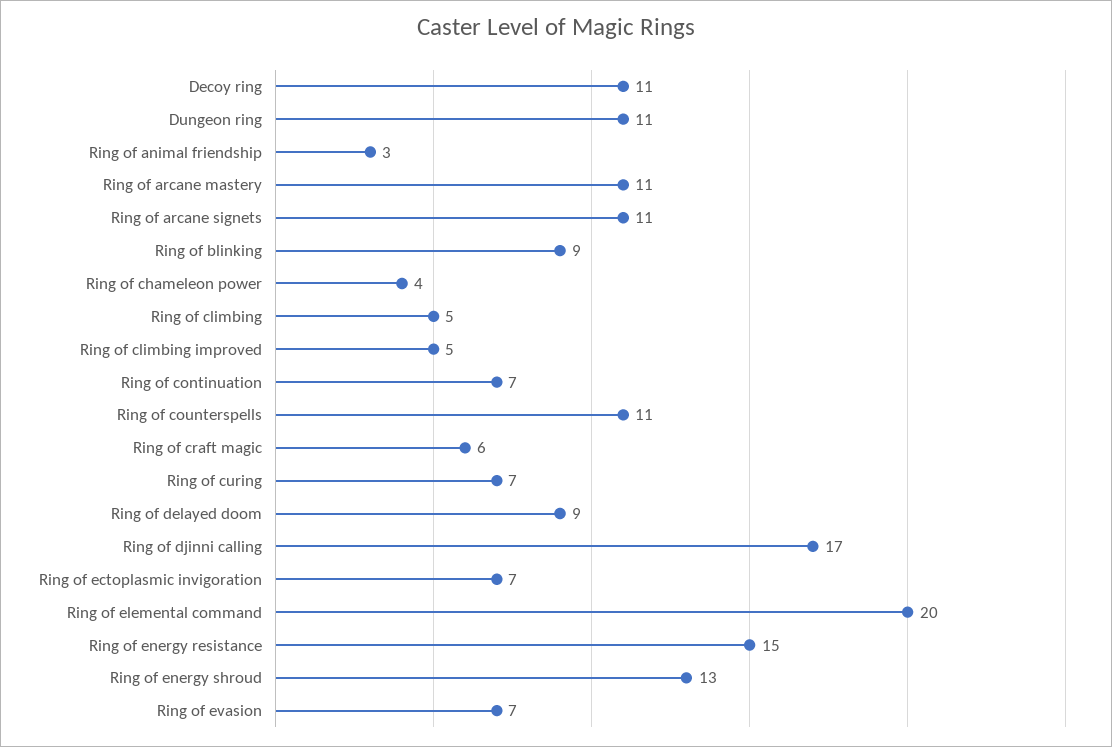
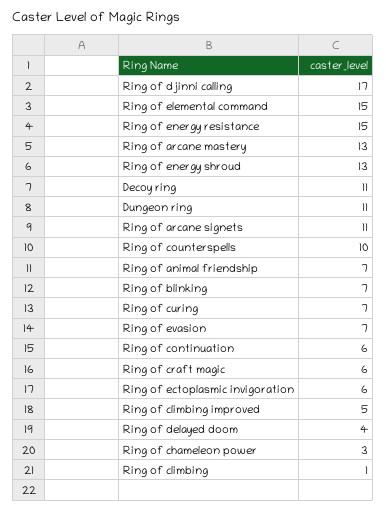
  {
    "Decoy ring": 11,
    "Dungeon ring": 11,
-   "Ring of animal friendship": 3,
+   "Ring of animal friendship": 7,
-   "Ring of arcane mastery": 11,
+   "Ring of arcane mastery": 13,
    "Ring of arcane signets": 11,
-   "Ring of blinking": 9,
+   "Ring of blinking": 7,
-   "Ring of chameleon power": 4,
+   "Ring of chameleon power": 3,
-   "Ring of climbing": 5,
+   "Ring of climbing": 1,
    "Ring of climbing improved": 5,
-   "Ring of continuation": 7,
+   "Ring of continuation": 6,
-   "Ring of counterspells": 11,
+   "Ring of counterspells": 10,
    "Ring of craft magic": 6,
    "Ring of curing": 7,
-   "Ring of delayed doom": 9,
+   "Ring of delayed doom": 4,
    "Ring of djinni calling": 17,
-   "Ring of ectoplasmic invigoration": 7,
+   "Ring of ectoplasmic invigoration": 6,
-   "Ring of elemental command": 20,
+   "Ring of elemental command": 15,
    "Ring of energy resistance": 15,
    "Ring of energy shroud": 13,
    "Ring of evasion": 7
  }

